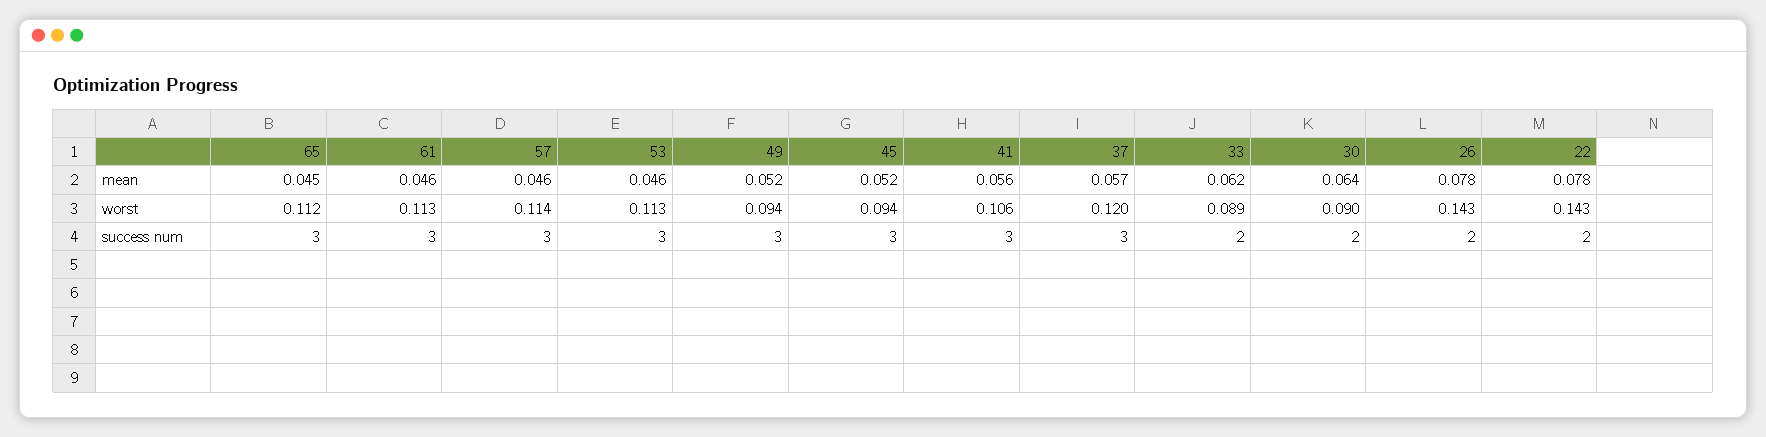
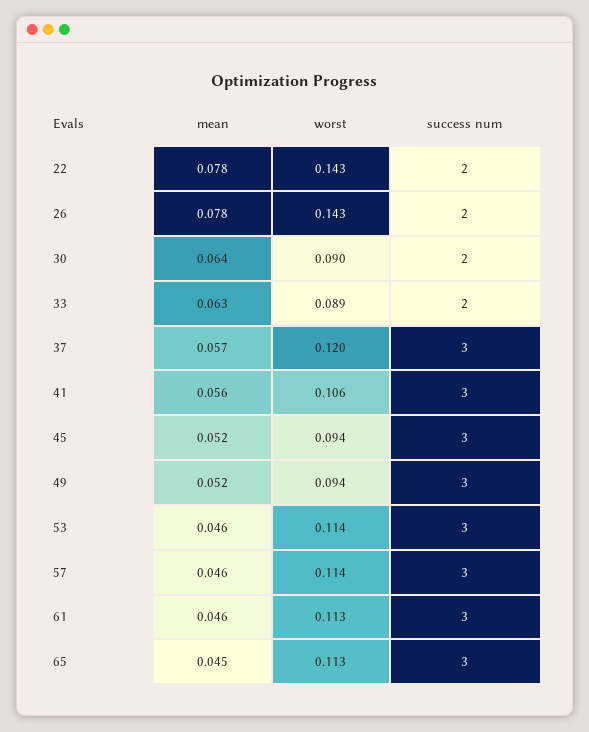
  {
    "65": {
      "mean": 0.045,
-     "worst": 0.112,
+     "worst": 0.113,
      "success num": 3
    },
    "61": {
      "mean": 0.046,
      "worst": 0.113,
      "success num": 3
    },
    "57": {
      "mean": 0.046,
      "worst": 0.114,
      "success num": 3
    },
    "53": {
      "mean": 0.046,
-     "worst": 0.113,
+     "worst": 0.114,
      "success num": 3
    },
    "49": {
      "mean": 0.052,
      "worst": 0.094,
      "success num": 3
    },
    "45": {
      "mean": 0.052,
      "worst": 0.094,
      "success num": 3
    },
    "41": {
      "mean": 0.056,
      "worst": 0.106,
      "success num": 3
    },
    "37": {
      "mean": 0.057,
      "worst": 0.12,
      "success num": 3
    },
    "33": {
-     "mean": 0.062,
+     "mean": 0.063,
      "worst": 0.089,
      "success num": 2
    },
    "30": {
      "mean": 0.064,
      "worst": 0.09,
      "success num": 2
    },
    "26": {
      "mean": 0.078,
      "worst": 0.143,
      "success num": 2
    },
    "22": {
      "mean": 0.078,
      "worst": 0.143,
      "success num": 2
    }
  }

